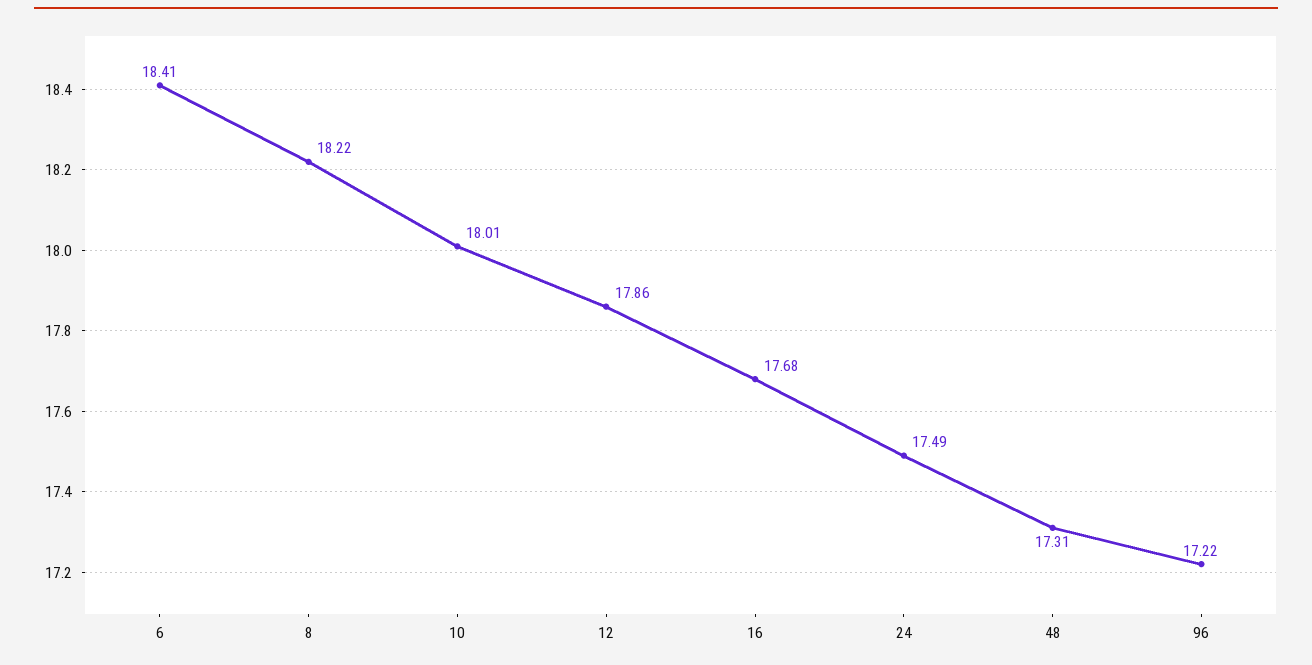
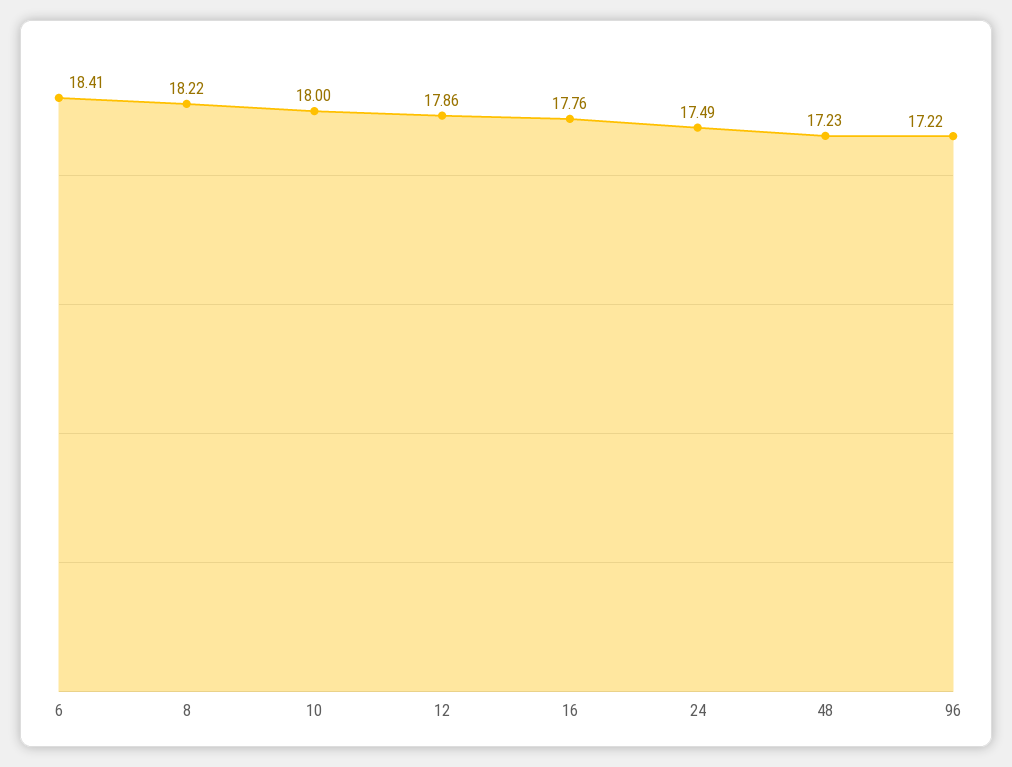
  {
    "6": 18.41,
    "8": 18.22,
-   "10": 18.01,
+   "10": 18,
    "12": 17.86,
-   "16": 17.68,
+   "16": 17.76,
    "24": 17.49,
-   "48": 17.31,
+   "48": 17.23,
    "96": 17.22
  }

